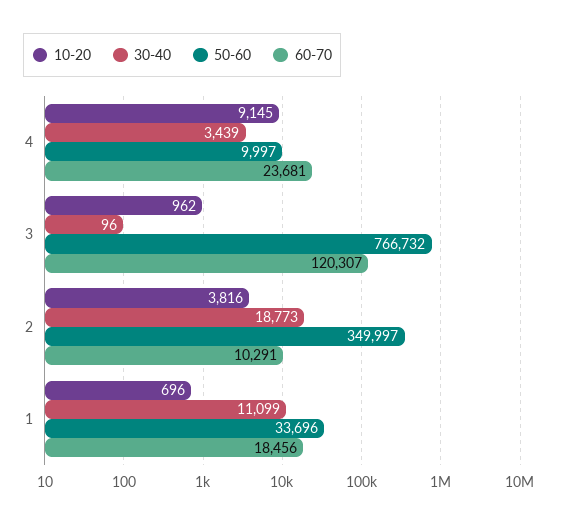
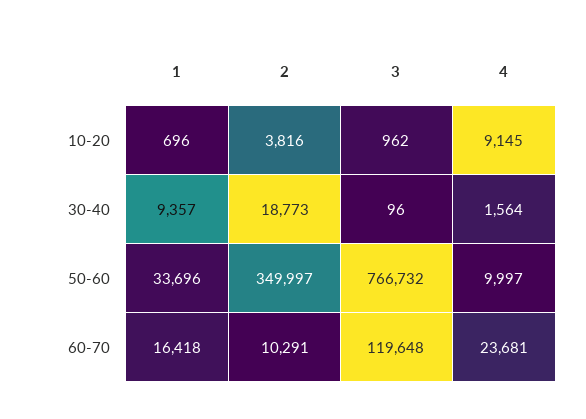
  {
    "10-20": {
      "4": 9145,
      "3": 962,
      "2": 3816,
      "1": 696
    },
    "30-40": {
-     "4": 3439,
+     "4": 1564,
      "3": 96,
      "2": 18773,
-     "1": 11099
+     "1": 9357
    },
    "50-60": {
      "4": 9997,
      "3": 766732,
      "2": 349997,
      "1": 33696
    },
    "60-70": {
      "4": 23681,
-     "3": 120307,
+     "3": 119648,
      "2": 10291,
-     "1": 18456
+     "1": 16418
    }
  }

